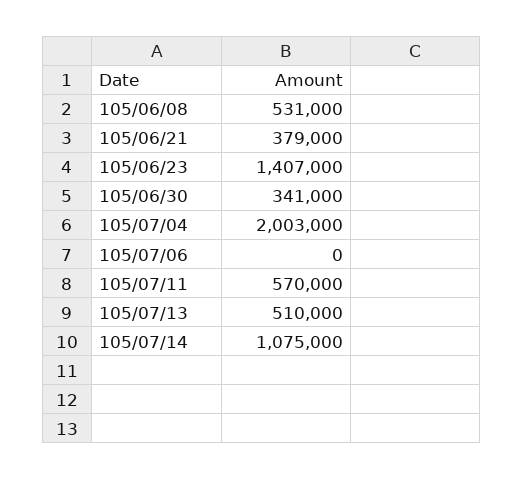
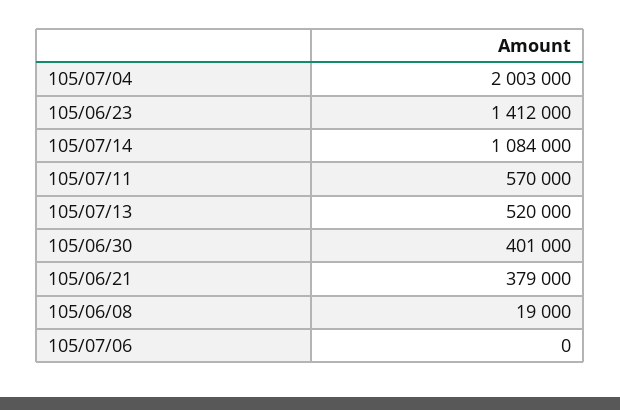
  {
-   "105/06/08": 531000,
+   "105/06/08": 19000,
    "105/06/21": 379000,
-   "105/06/23": 1407000,
+   "105/06/23": 1412000,
-   "105/06/30": 341000,
+   "105/06/30": 401000,
    "105/07/04": 2003000,
    "105/07/06": 0,
    "105/07/11": 570000,
-   "105/07/13": 510000,
+   "105/07/13": 520000,
-   "105/07/14": 1075000
+   "105/07/14": 1084000
  }

